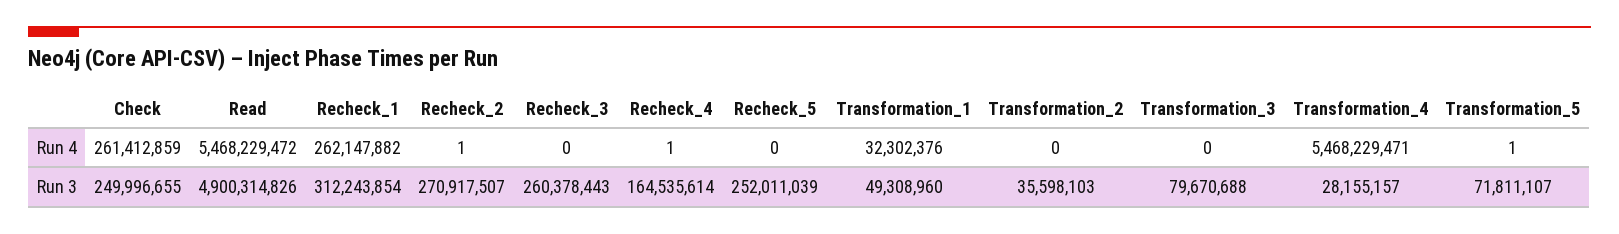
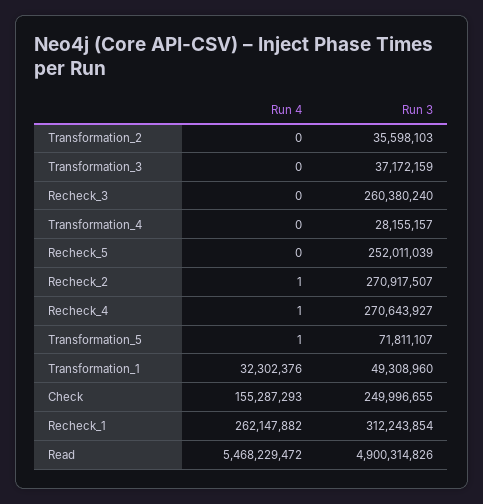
  {
    "Check": {
-     "Run 4": 261412859,
+     "Run 4": 155287293,
      "Run 3": 249996655
    },
    "Read": {
      "Run 4": 5468229472,
      "Run 3": 4900314826
    },
    "Recheck_1": {
      "Run 4": 262147882,
      "Run 3": 312243854
    },
    "Recheck_2": {
      "Run 4": 1,
      "Run 3": 270917507
    },
    "Recheck_3": {
      "Run 4": 0,
-     "Run 3": 260378443
+     "Run 3": 260380240
    },
    "Recheck_4": {
      "Run 4": 1,
-     "Run 3": 164535614
+     "Run 3": 270643927
    },
    "Recheck_5": {
      "Run 4": 0,
      "Run 3": 252011039
    },
    "Transformation_1": {
      "Run 4": 32302376,
      "Run 3": 49308960
    },
    "Transformation_2": {
      "Run 4": 0,
      "Run 3": 35598103
    },
    "Transformation_3": {
      "Run 4": 0,
-     "Run 3": 79670688
+     "Run 3": 37172159
    },
    "Transformation_4": {
-     "Run 4": 5468229471,
+     "Run 4": 0,
      "Run 3": 28155157
    },
    "Transformation_5": {
      "Run 4": 1,
      "Run 3": 71811107
    }
  }

